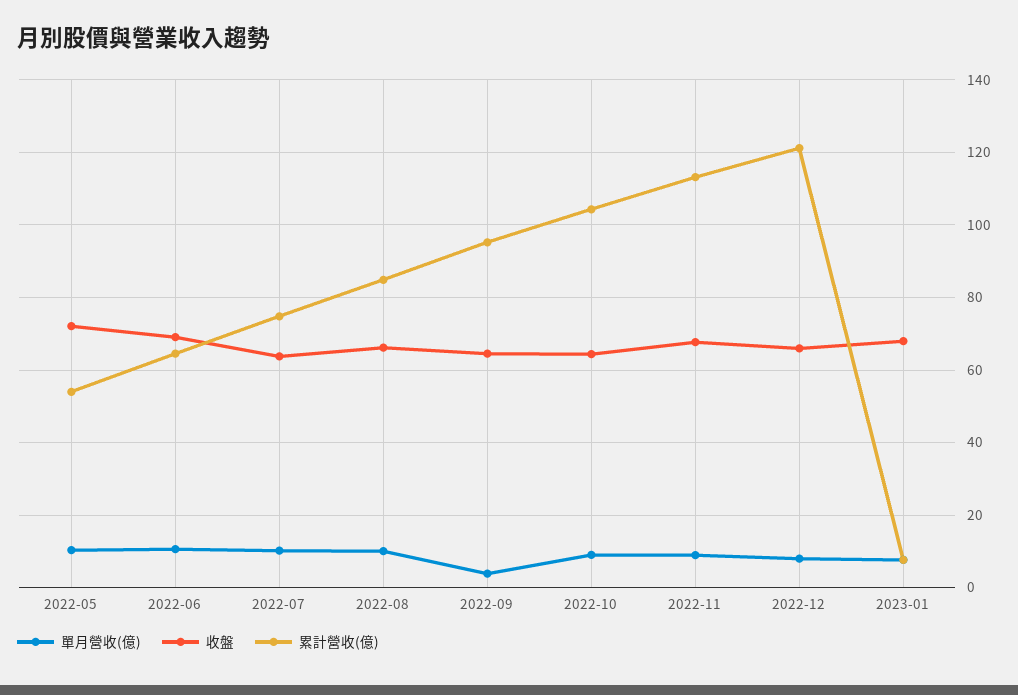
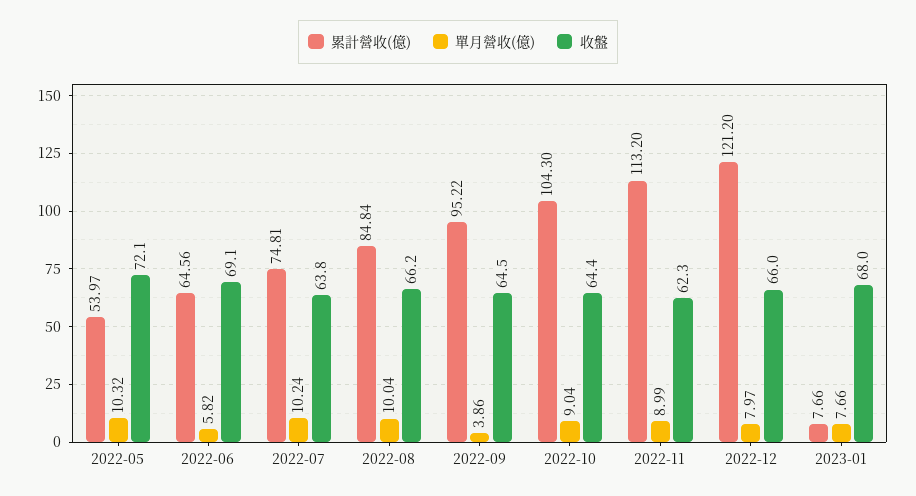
  {
    "單月營收(億)": {
      "2022-05": 10.32,
-     "2022-06": 10,
+     "2022-06": 5.82,
      "2022-07": 10.24,
      "2022-08": 10.04,
      "2022-09": 3.86,
      "2022-10": 9.04,
      "2022-11": 8.99,
      "2022-12": 7.97,
      "2023-01": 7.66
    },
    "收盤": {
      "2022-05": 72.1,
      "2022-06": 69.1,
      "2022-07": 63.8,
      "2022-08": 66.2,
      "2022-09": 64.5,
      "2022-10": 64.4,
-     "2022-11": 68,
+     "2022-11": 62.3,
      "2022-12": 66,
      "2023-01": 68
    },
    "累計營收(億)": {
      "2022-05": 53.97,
      "2022-06": 64.56,
      "2022-07": 74.81,
      "2022-08": 84.84,
      "2022-09": 95.22,
      "2022-10": 104.3,
      "2022-11": 113.2,
      "2022-12": 121.2,
      "2023-01": 7.66
    }
  }

